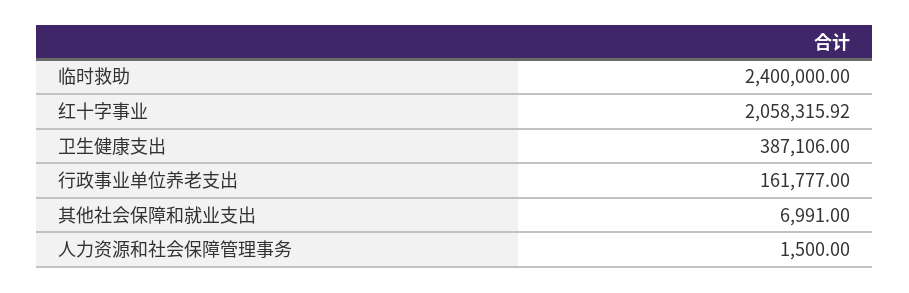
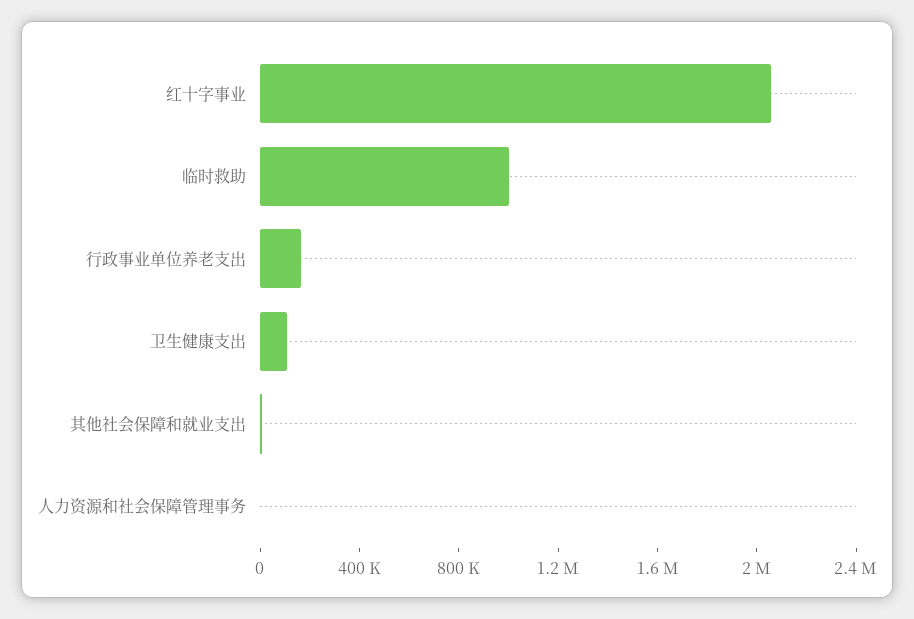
  {
-   "临时救助": 2400000,
+   "临时救助": 1000000,
    "红十字事业": 2058315.92,
-   "卫生健康支出": 387106,
+   "卫生健康支出": 100000,
    "行政事业单位养老支出": 161777,
    "其他社会保障和就业支出": 6991,
    "人力资源和社会保障管理事务": 1500
  }

